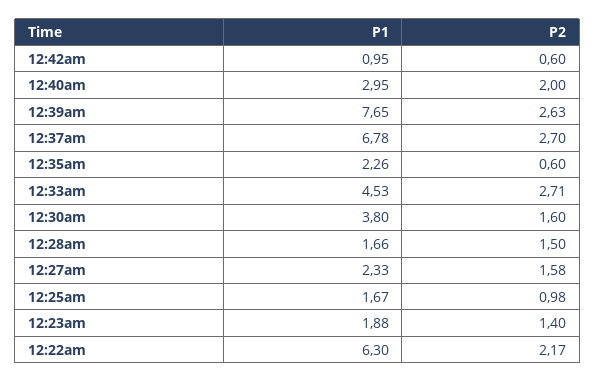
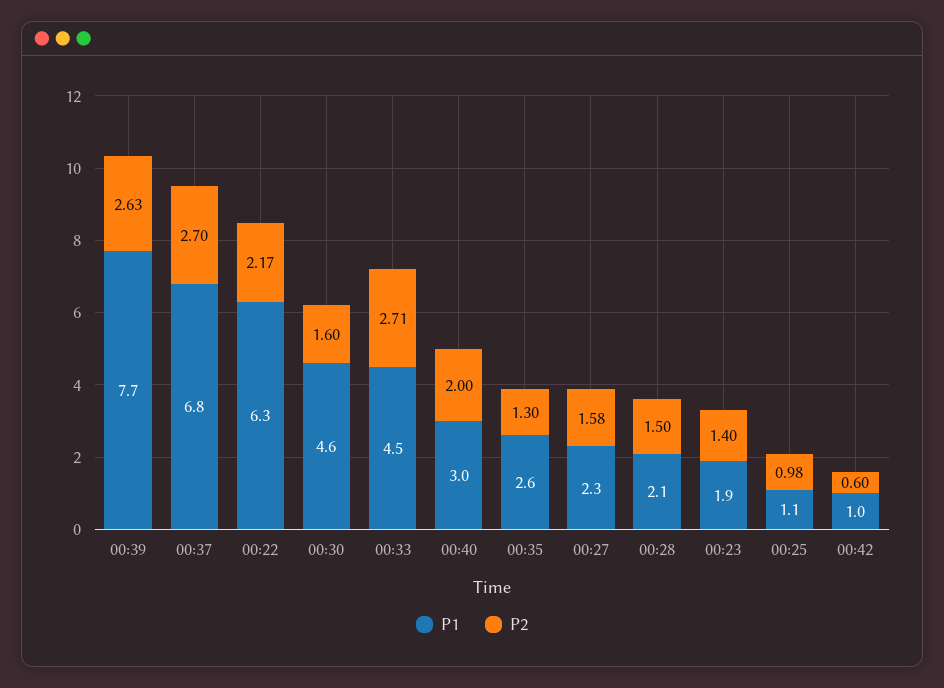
  {
    "P1": {
      "12:42am": 0.95,
      "12:40am": 2.95,
      "12:39am": 7.65,
      "12:37am": 6.78,
-     "12:35am": 2.26,
+     "12:35am": 2.6,
      "12:33am": 4.53,
-     "12:30am": 3.8,
+     "12:30am": 4.6,
-     "12:28am": 1.66,
+     "12:28am": 2.1,
      "12:27am": 2.33,
-     "12:25am": 1.67,
+     "12:25am": 1.1,
      "12:23am": 1.88,
      "12:22am": 6.3
    },
    "P2": {
      "12:42am": 0.6,
      "12:40am": 2,
      "12:39am": 2.63,
      "12:37am": 2.7,
-     "12:35am": 0.6,
+     "12:35am": 1.3,
      "12:33am": 2.71,
      "12:30am": 1.6,
      "12:28am": 1.5,
      "12:27am": 1.58,
      "12:25am": 0.98,
      "12:23am": 1.4,
      "12:22am": 2.17
    }
  }

